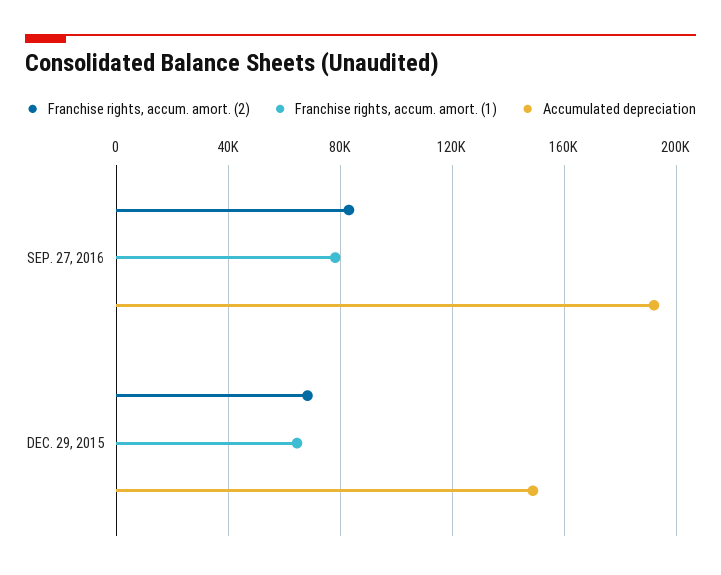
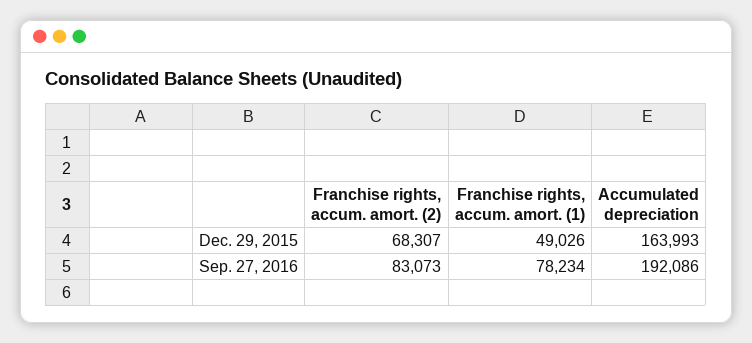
  {
    "Franchise rights, accum. amort. (2)": {
      "SEP. 27, 2016": 83073,
      "DEC. 29, 2015": 68307
    },
    "Franchise rights, accum. amort. (1)": {
      "SEP. 27, 2016": 78234,
-     "DEC. 29, 2015": 65000
+     "DEC. 29, 2015": 49026
    },
    "Accumulated depreciation": {
      "SEP. 27, 2016": 192086,
-     "DEC. 29, 2015": 150000
+     "DEC. 29, 2015": 163993
    }
  }

